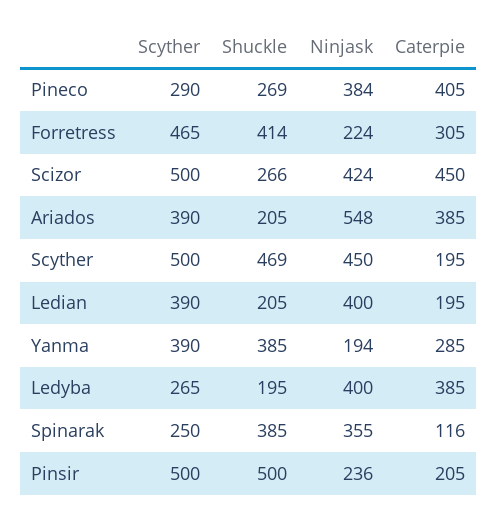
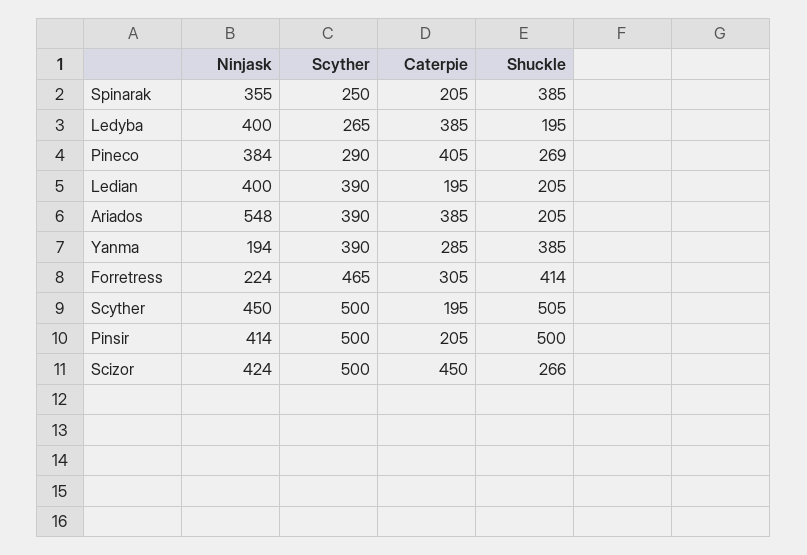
  {
    "Scyther": {
      "Pineco": 290,
      "Forretress": 465,
      "Scizor": 500,
      "Ariados": 390,
      "Scyther": 500,
      "Ledian": 390,
      "Yanma": 390,
      "Ledyba": 265,
      "Spinarak": 250,
      "Pinsir": 500
    },
    "Shuckle": {
      "Pineco": 269,
      "Forretress": 414,
      "Scizor": 266,
      "Ariados": 205,
-     "Scyther": 469,
+     "Scyther": 505,
      "Ledian": 205,
      "Yanma": 385,
      "Ledyba": 195,
      "Spinarak": 385,
      "Pinsir": 500
    },
    "Ninjask": {
      "Pineco": 384,
      "Forretress": 224,
      "Scizor": 424,
      "Ariados": 548,
      "Scyther": 450,
      "Ledian": 400,
      "Yanma": 194,
      "Ledyba": 400,
      "Spinarak": 355,
-     "Pinsir": 236
+     "Pinsir": 414
    },
    "Caterpie": {
      "Pineco": 405,
      "Forretress": 305,
      "Scizor": 450,
      "Ariados": 385,
      "Scyther": 195,
      "Ledian": 195,
      "Yanma": 285,
      "Ledyba": 385,
-     "Spinarak": 116,
+     "Spinarak": 205,
      "Pinsir": 205
    }
  }

